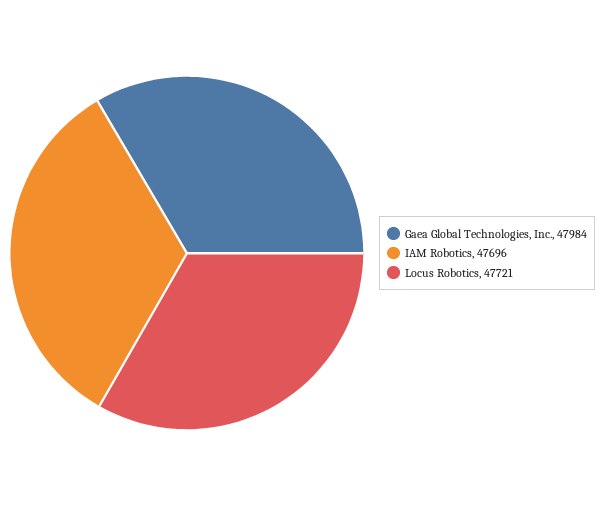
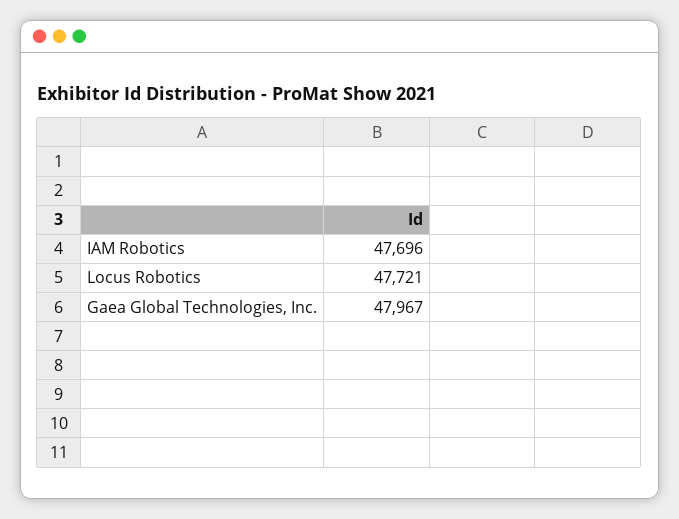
  {
-   "Gaea Global Technologies, Inc.": 47984,
+   "Gaea Global Technologies, Inc.": 47967,
    "IAM Robotics": 47696,
    "Locus Robotics": 47721
  }

